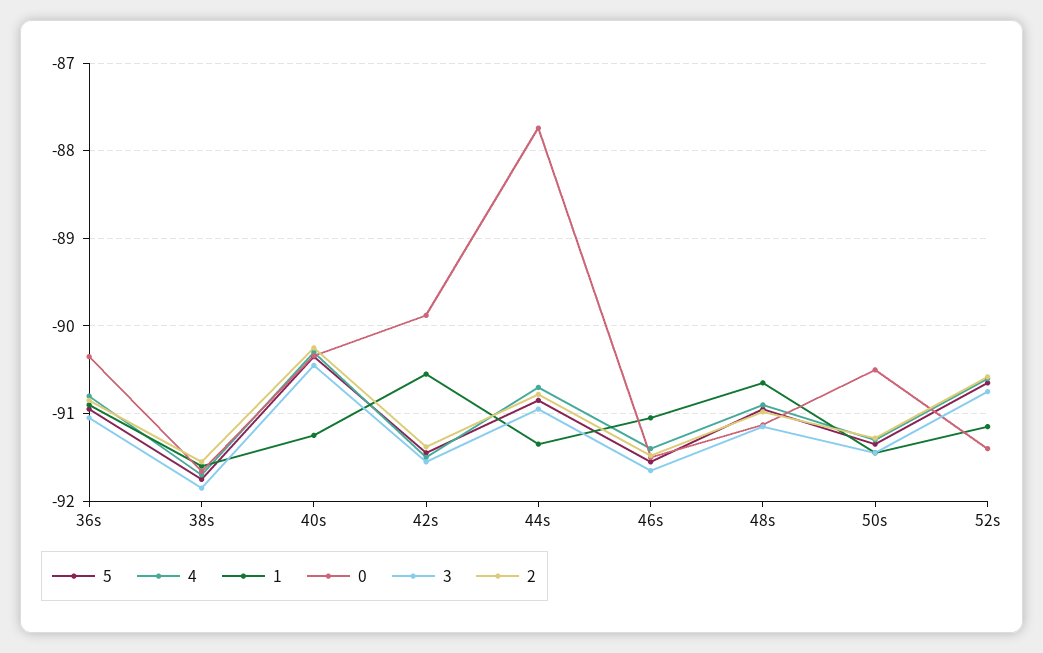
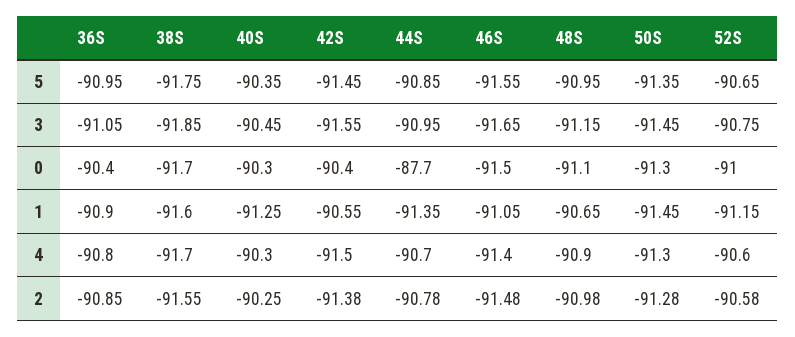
  {
    "5": {
      "36s": -90.95,
      "38s": -91.75,
      "40s": -90.35,
      "42s": -91.45,
      "44s": -90.85,
      "46s": -91.55,
      "48s": -90.95,
      "50s": -91.35,
      "52s": -90.65
    },
    "4": {
      "36s": -90.8,
      "38s": -91.7,
      "40s": -90.3,
      "42s": -91.5,
      "44s": -90.7,
      "46s": -91.4,
      "48s": -90.9,
      "50s": -91.3,
      "52s": -90.6
    },
    "1": {
      "36s": -90.9,
      "38s": -91.6,
      "40s": -91.25,
      "42s": -90.55,
      "44s": -91.35,
      "46s": -91.05,
      "48s": -90.65,
      "50s": -91.45,
      "52s": -91.15
    },
    "0": {
      "36s": -90.4,
      "38s": -91.7,
      "40s": -90.3,
-     "42s": -89.9,
+     "42s": -90.4,
      "44s": -87.7,
      "46s": -91.5,
      "48s": -91.1,
-     "50s": -90.5,
+     "50s": -91.3,
-     "52s": -91.4
+     "52s": -91
    },
    "3": {
      "36s": -91.05,
      "38s": -91.85,
      "40s": -90.45,
      "42s": -91.55,
      "44s": -90.95,
      "46s": -91.65,
      "48s": -91.15,
      "50s": -91.45,
      "52s": -90.75
    },
    "2": {
      "36s": -90.85,
      "38s": -91.55,
      "40s": -90.25,
      "42s": -91.38,
      "44s": -90.78,
      "46s": -91.48,
      "48s": -90.98,
      "50s": -91.28,
      "52s": -90.58
    }
  }

